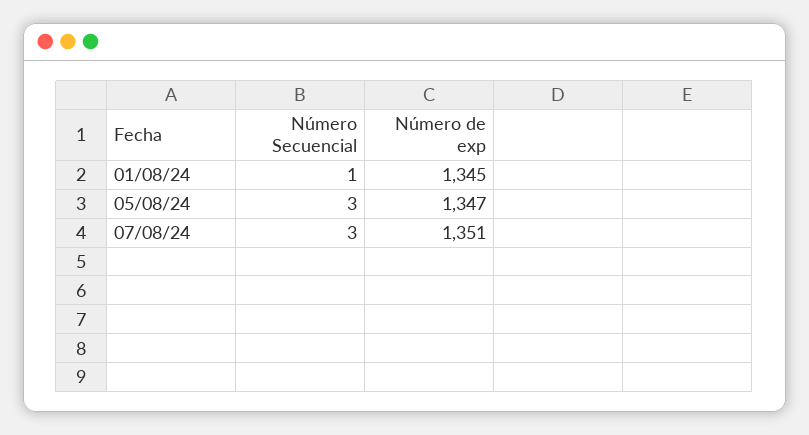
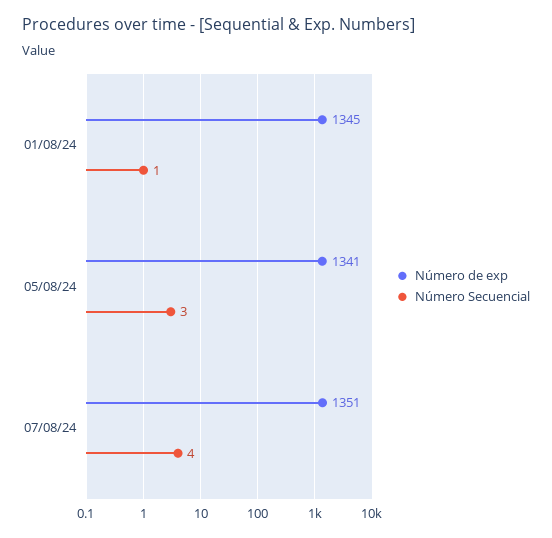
  {
    "Número Secuencial": {
      "01/08/24": 1,
      "05/08/24": 3,
-     "07/08/24": 3
+     "07/08/24": 4
    },
    "Número de exp": {
      "01/08/24": 1345,
-     "05/08/24": 1347,
+     "05/08/24": 1341,
      "07/08/24": 1351
    }
  }

